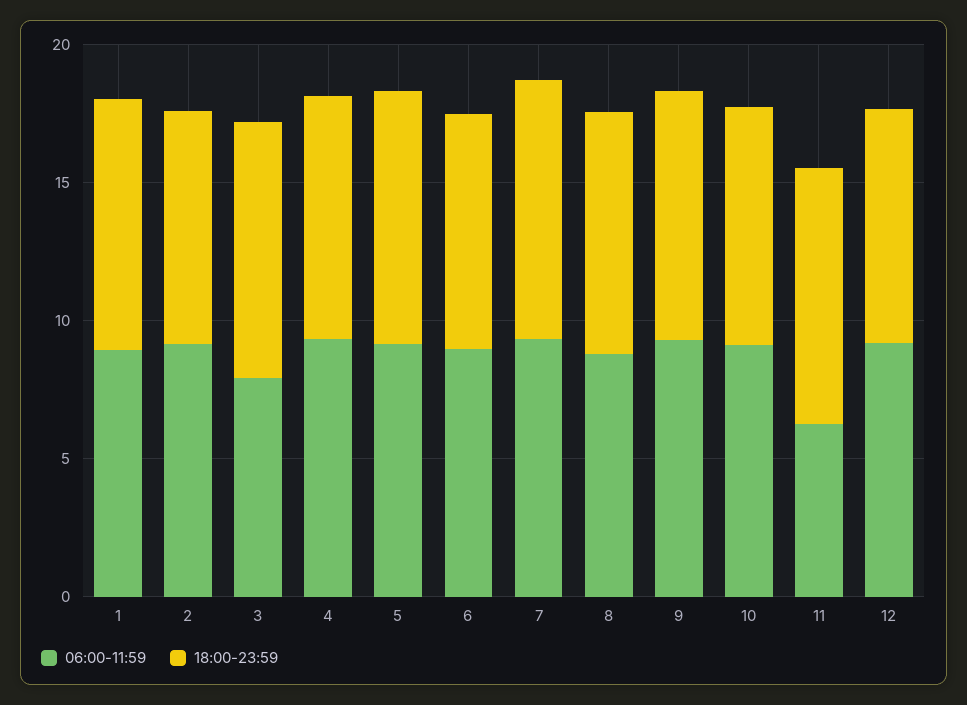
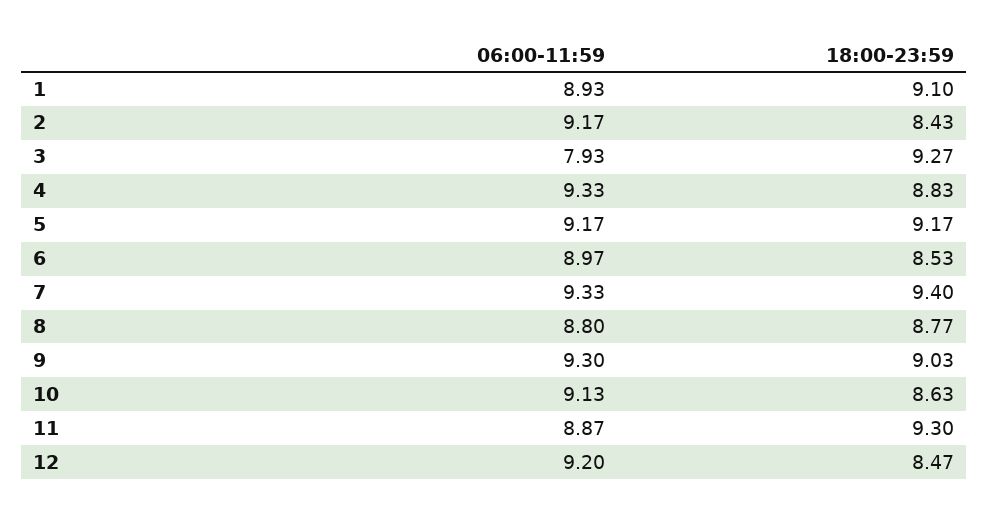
  {
    "06:00-11:59": {
      "1": 8.93,
      "2": 9.17,
      "3": 7.93,
      "4": 9.33,
      "5": 9.17,
      "6": 8.97,
      "7": 9.33,
      "8": 8.8,
      "9": 9.3,
      "10": 9.13,
-     "11": 6,
+     "11": 8.87,
      "12": 9.2
    },
    "18:00-23:59": {
      "1": 9.1,
      "2": 8.43,
      "3": 9.27,
      "4": 8.83,
      "5": 9.17,
      "6": 8.53,
      "7": 9.4,
      "8": 8.77,
      "9": 9.03,
      "10": 8.63,
      "11": 9.3,
      "12": 8.47
    }
  }

